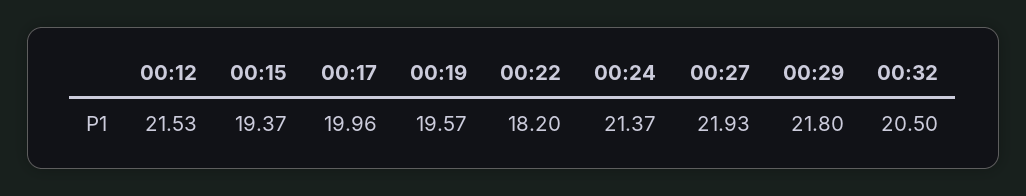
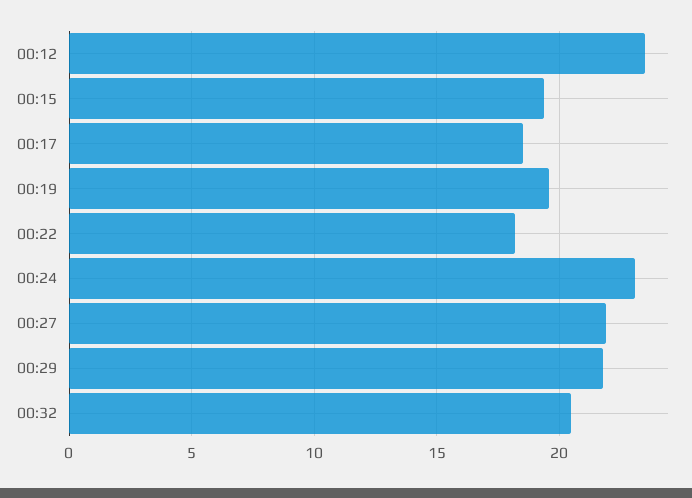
  {
-   "00:12": 21.53,
+   "00:12": 23.5,
    "00:15": 19.37,
-   "00:17": 19.96,
+   "00:17": 18.5,
    "00:19": 19.57,
    "00:22": 18.2,
-   "00:24": 21.37,
+   "00:24": 23,
    "00:27": 21.93,
    "00:29": 21.8,
    "00:32": 20.5
  }

